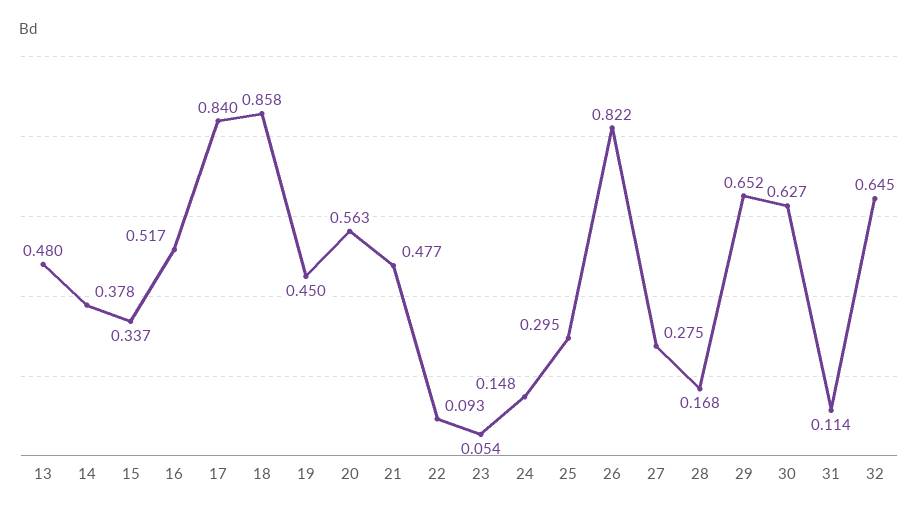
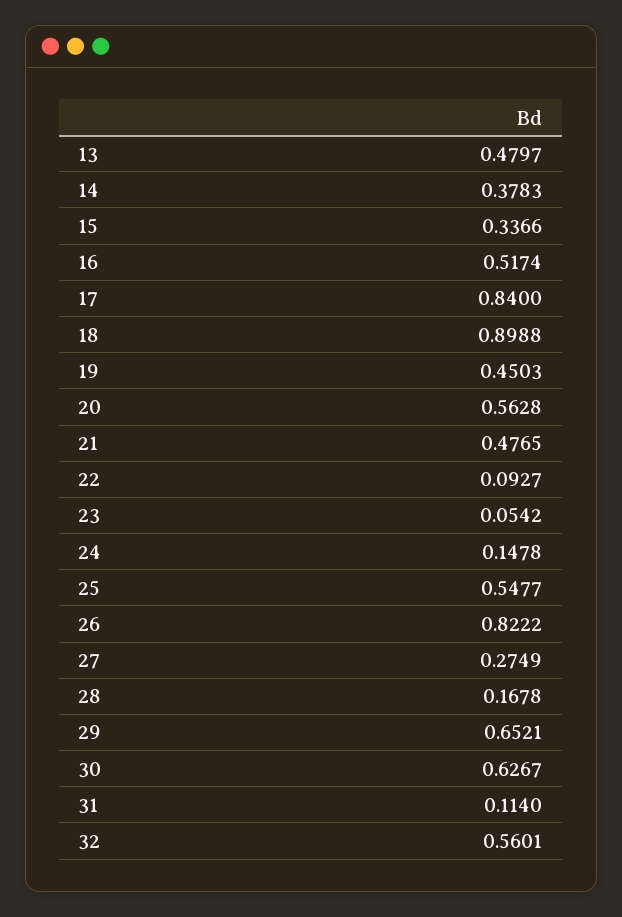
  {
    "13": 0.4797,
    "14": 0.3783,
    "15": 0.3366,
    "16": 0.5174,
    "17": 0.84,
-   "18": 0.858,
+   "18": 0.8988,
    "19": 0.4503,
    "20": 0.5628,
    "21": 0.4765,
    "22": 0.0927,
    "23": 0.0542,
    "24": 0.1478,
-   "25": 0.295,
+   "25": 0.5477,
    "26": 0.8222,
    "27": 0.2749,
    "28": 0.1678,
    "29": 0.6521,
    "30": 0.6267,
    "31": 0.114,
-   "32": 0.645
+   "32": 0.5601
  }

